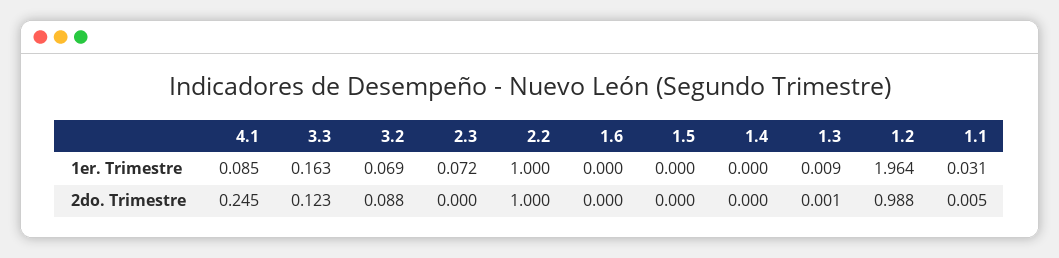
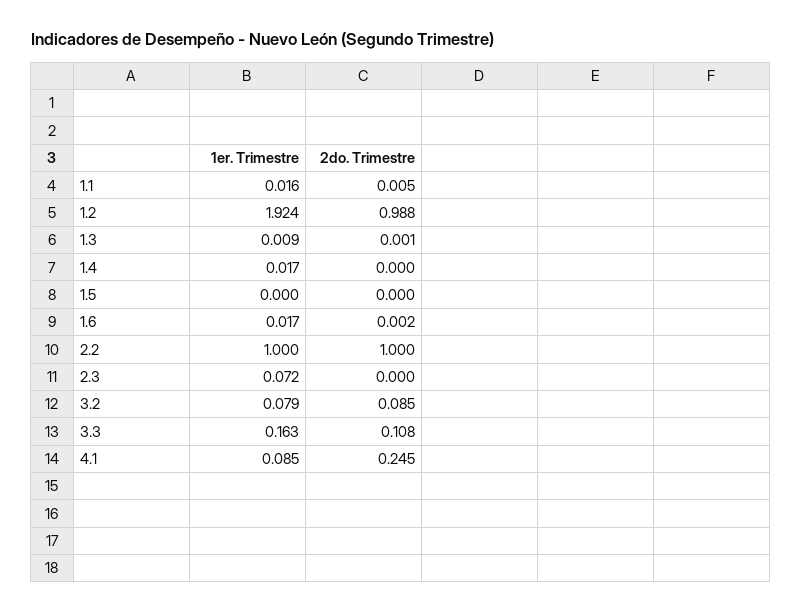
  {
    "4.1": {
      "1er. Trimestre": 0.085,
      "2do. Trimestre": 0.245
    },
    "3.3": {
      "1er. Trimestre": 0.163,
-     "2do. Trimestre": 0.123
+     "2do. Trimestre": 0.108
    },
    "3.2": {
-     "1er. Trimestre": 0.069,
+     "1er. Trimestre": 0.079,
-     "2do. Trimestre": 0.088
+     "2do. Trimestre": 0.085
    },
    "2.3": {
      "1er. Trimestre": 0.072,
      "2do. Trimestre": 0
    },
    "2.2": {
      "1er. Trimestre": 1,
      "2do. Trimestre": 1
    },
    "1.6": {
-     "1er. Trimestre": 0,
+     "1er. Trimestre": 0.017,
-     "2do. Trimestre": 0
+     "2do. Trimestre": 0.002
    },
    "1.5": {
      "1er. Trimestre": 0,
      "2do. Trimestre": 0
    },
    "1.4": {
-     "1er. Trimestre": 0,
+     "1er. Trimestre": 0.017,
      "2do. Trimestre": 0
    },
    "1.3": {
      "1er. Trimestre": 0.009,
      "2do. Trimestre": 0.001
    },
    "1.2": {
-     "1er. Trimestre": 1.964,
+     "1er. Trimestre": 1.924,
      "2do. Trimestre": 0.988
    },
    "1.1": {
-     "1er. Trimestre": 0.031,
+     "1er. Trimestre": 0.016,
      "2do. Trimestre": 0.005
    }
  }

